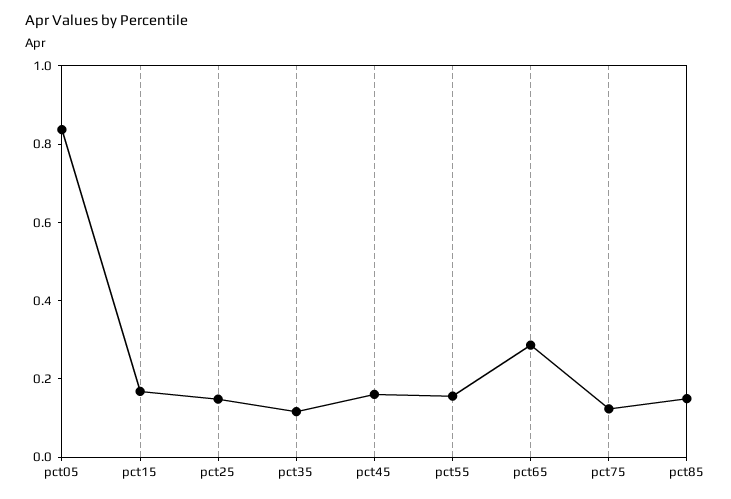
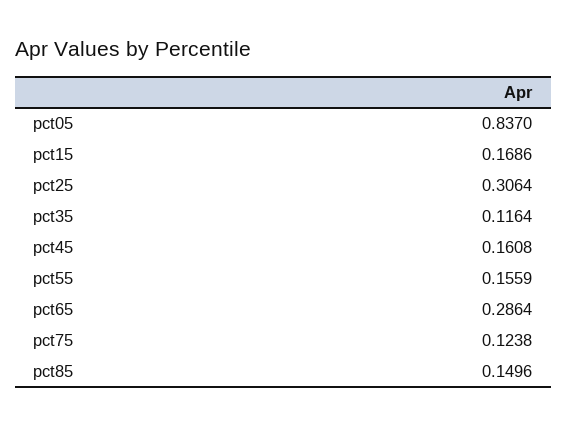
  {
    "pct05": 0.837,
    "pct15": 0.1686,
-   "pct25": 0.15,
+   "pct25": 0.3064,
    "pct35": 0.1164,
    "pct45": 0.1608,
    "pct55": 0.1559,
    "pct65": 0.2864,
    "pct75": 0.1238,
    "pct85": 0.1496
  }

